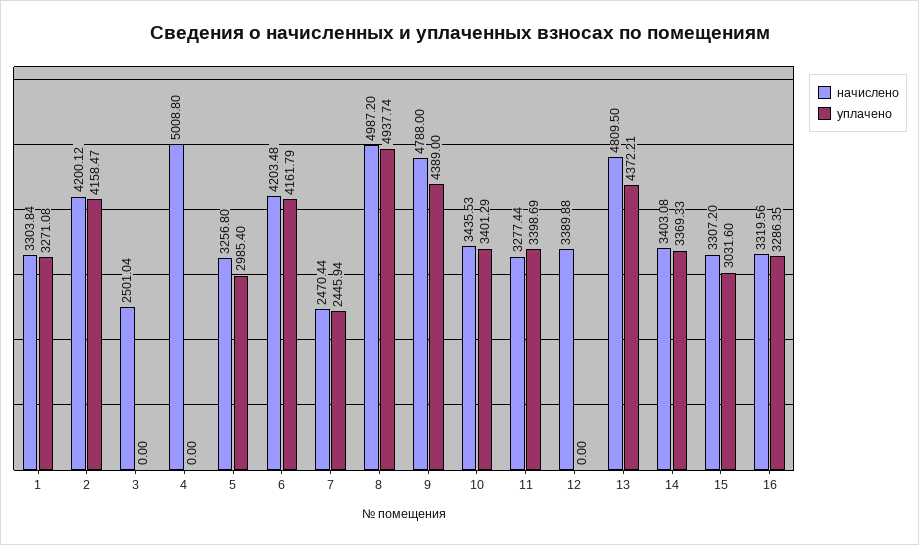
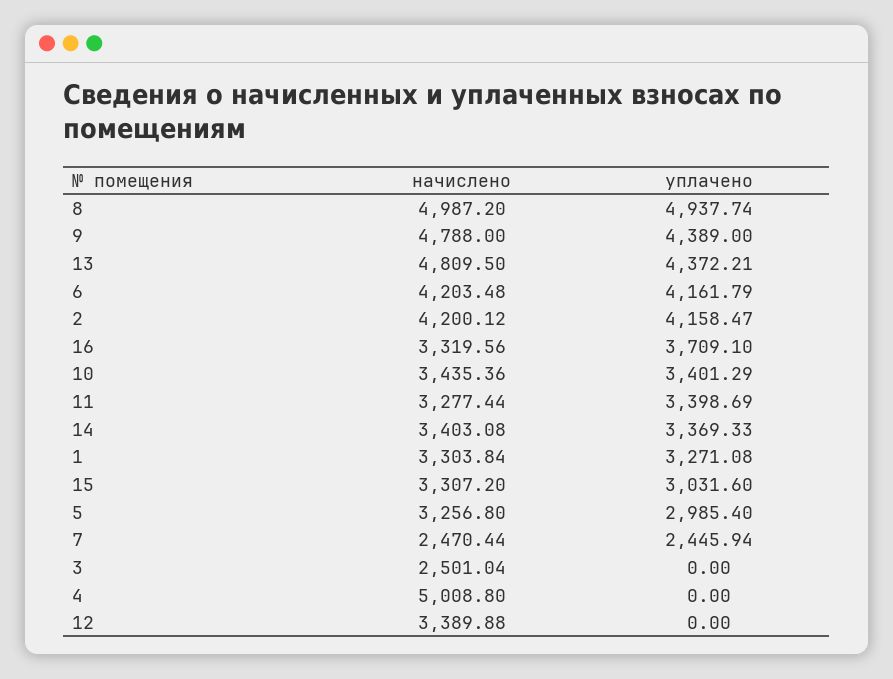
  {
    "начислено": {
      "1": 3303.84,
      "2": 4200.12,
      "3": 2501.04,
      "4": 5008.8,
      "5": 3256.8,
      "6": 4203.48,
      "7": 2470.44,
      "8": 4987.2,
      "9": 4788,
-     "10": 3435.53,
+     "10": 3435.36,
      "11": 3277.44,
      "12": 3389.88,
      "13": 4809.5,
      "14": 3403.08,
      "15": 3307.2,
      "16": 3319.56
    },
    "уплачено": {
      "1": 3271.08,
      "2": 4158.47,
      "3": 0,
      "4": 0,
      "5": 2985.4,
      "6": 4161.79,
      "7": 2445.94,
      "8": 4937.74,
      "9": 4389,
      "10": 3401.29,
      "11": 3398.69,
      "12": 0,
      "13": 4372.21,
      "14": 3369.33,
      "15": 3031.6,
-     "16": 3286.35
+     "16": 3709.1
    }
  }

